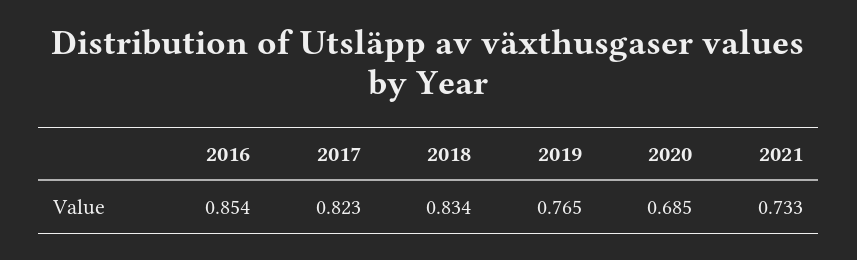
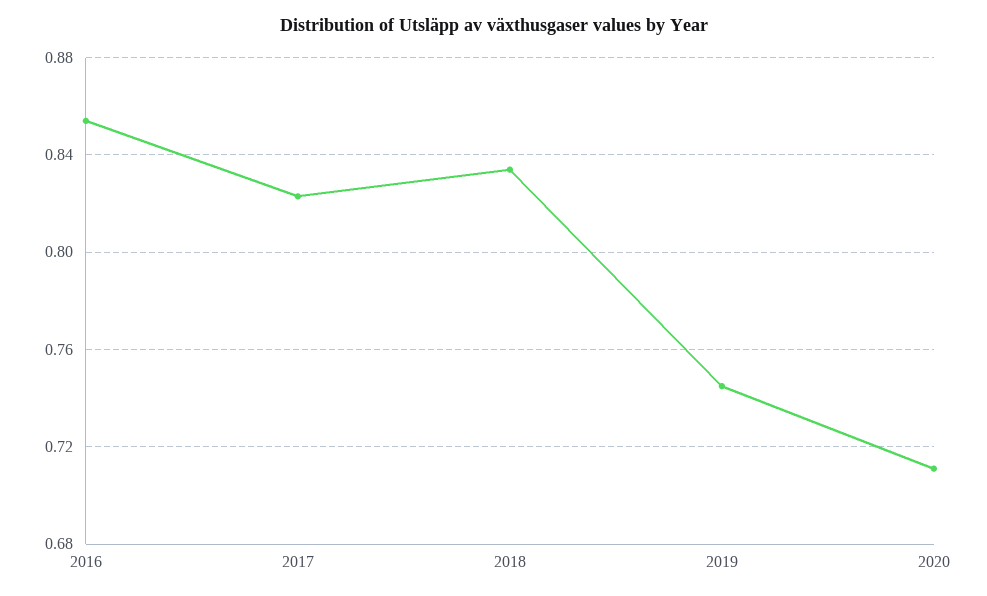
  {
    "2016": 0.854,
    "2017": 0.823,
    "2018": 0.834,
-   "2019": 0.765,
+   "2019": 0.745,
-   "2020": 0.685,
+   "2020": 0.71
-   "2021": 0.733
  }

